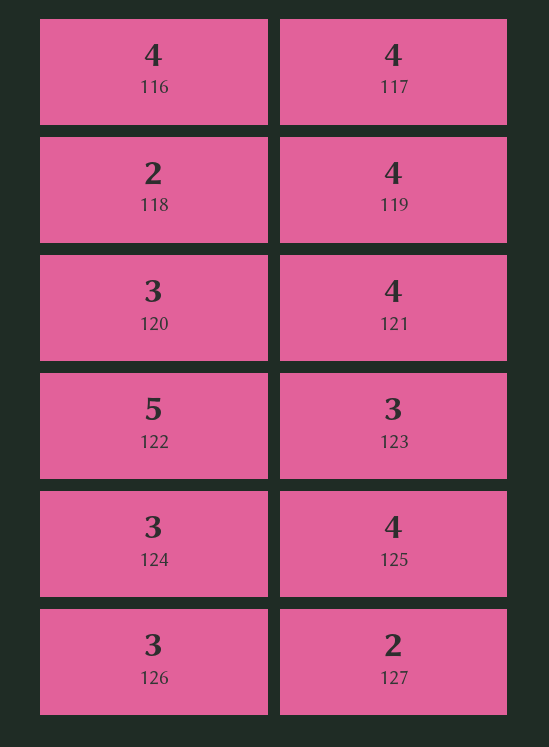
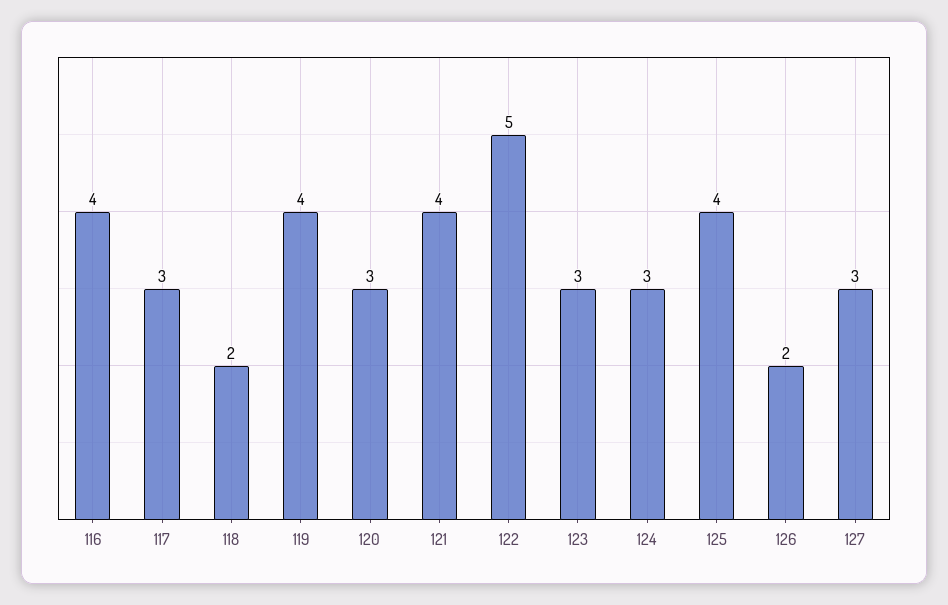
  {
    "116": 4,
-   "117": 4,
+   "117": 3,
    "118": 2,
    "119": 4,
    "120": 3,
    "121": 4,
    "122": 5,
    "123": 3,
    "124": 3,
    "125": 4,
-   "126": 3,
+   "126": 2,
-   "127": 2
+   "127": 3
  }

